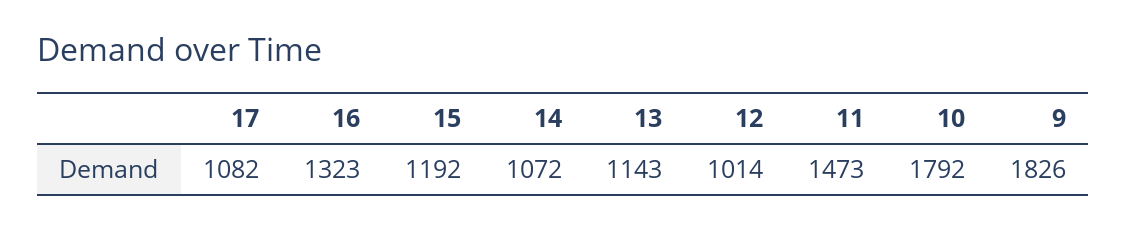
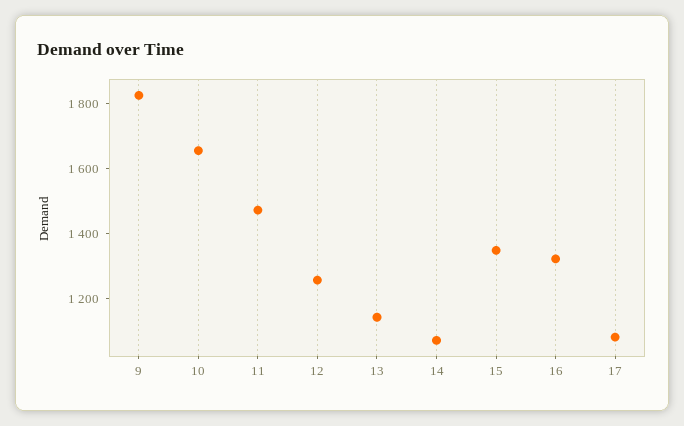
  {
    "17": 1082,
    "16": 1323,
-   "15": 1192,
+   "15": 1350,
    "14": 1072,
    "13": 1143,
-   "12": 1014,
+   "12": 1250,
    "11": 1473,
-   "10": 1792,
+   "10": 1650,
    "9": 1826
  }

